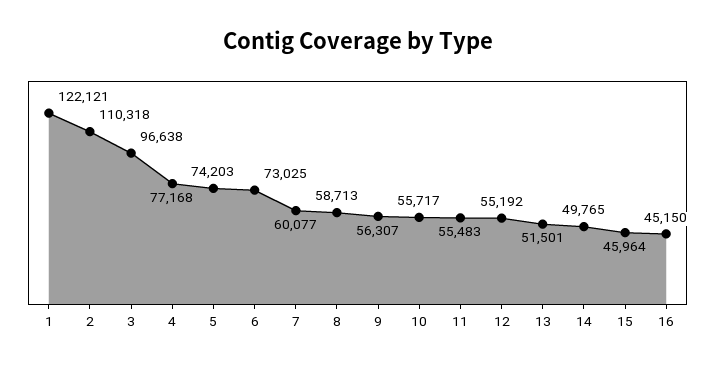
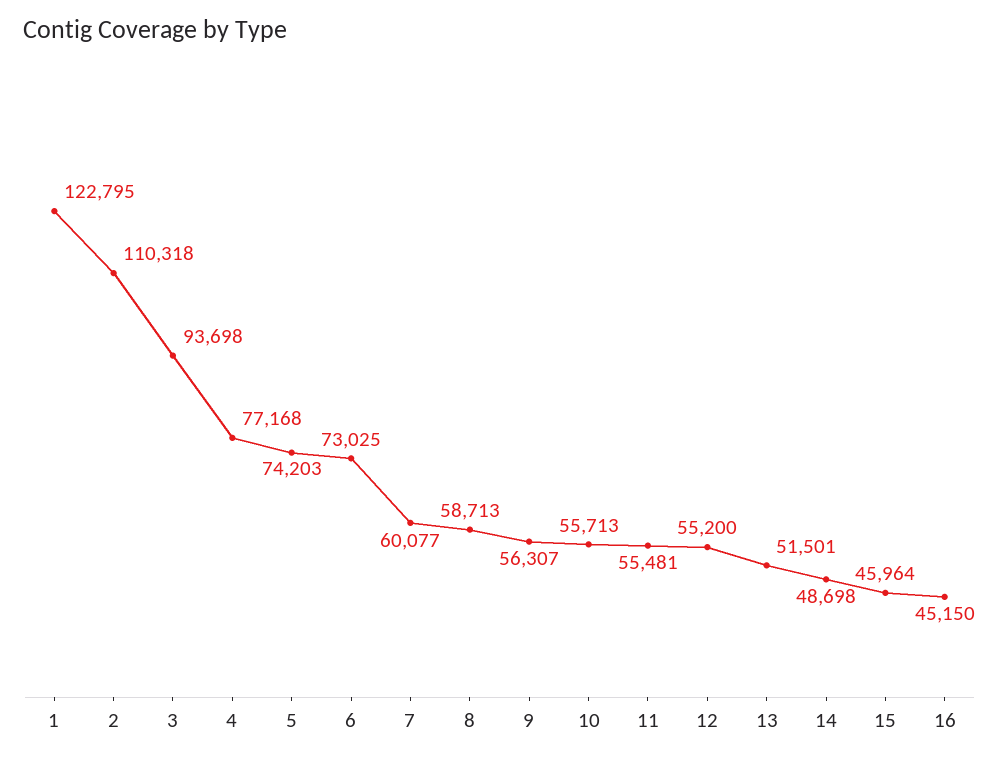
  {
-   "1": 122121,
+   "1": 122795,
    "2": 110318,
-   "3": 96638,
+   "3": 93698,
    "4": 77168,
    "5": 74203,
    "6": 73025,
    "7": 60077,
    "8": 58713,
    "9": 56307,
-   "10": 55717,
+   "10": 55713,
-   "11": 55483,
+   "11": 55481,
-   "12": 55192,
+   "12": 55200,
    "13": 51501,
-   "14": 49765,
+   "14": 48698,
    "15": 45964,
    "16": 45150
  }

